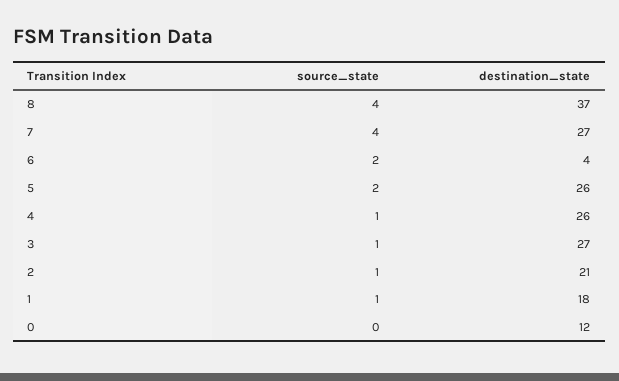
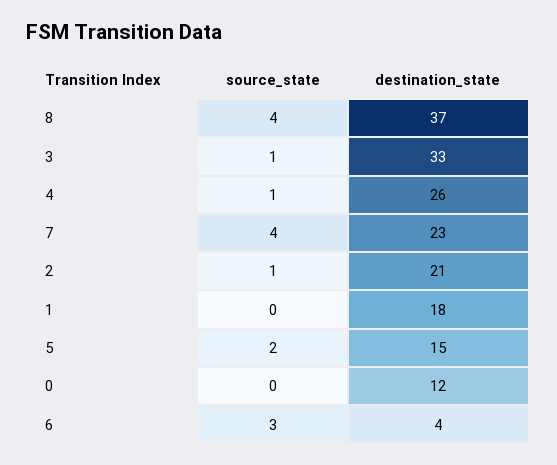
  {
    "source_state": {
      "8": 4,
      "7": 4,
-     "6": 2,
+     "6": 3,
      "5": 2,
      "4": 1,
      "3": 1,
      "2": 1,
-     "1": 1,
+     "1": 0,
      "0": 0
    },
    "destination_state": {
      "8": 37,
-     "7": 27,
+     "7": 23,
      "6": 4,
-     "5": 26,
+     "5": 15,
      "4": 26,
-     "3": 27,
+     "3": 33,
      "2": 21,
      "1": 18,
      "0": 12
    }
  }

